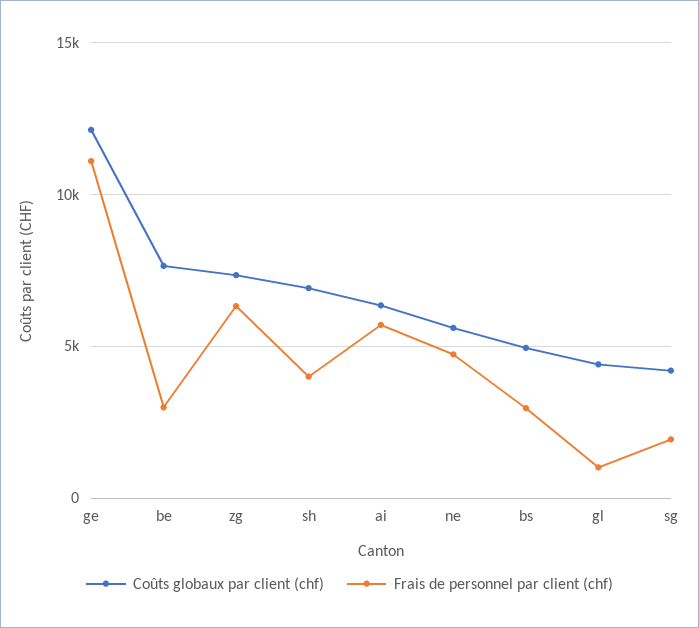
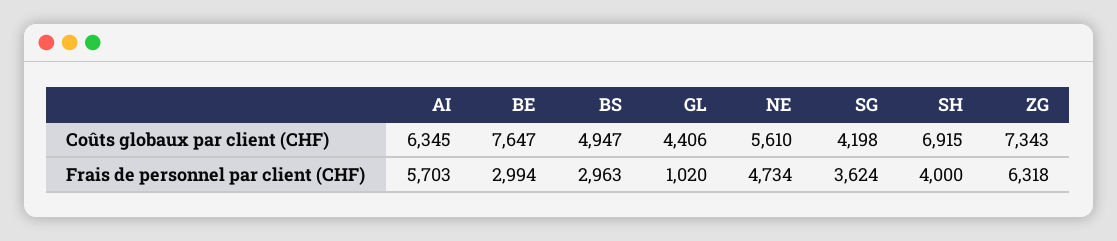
  {
    "Coûts globaux par client (chf)": {
-     "ge": 12000,
      "be": 7647,
      "zg": 7343,
      "sh": 6915,
      "ai": 6345,
      "ne": 5610,
      "bs": 4947,
      "gl": 4406,
      "sg": 4198
    },
    "Frais de personnel par client (chf)": {
-     "ge": 11000,
      "be": 2994,
      "zg": 6318,
      "sh": 4000,
      "ai": 5703,
      "ne": 4734,
      "bs": 2963,
      "gl": 1020,
-     "sg": 2000
+     "sg": 3624
    }
  }

